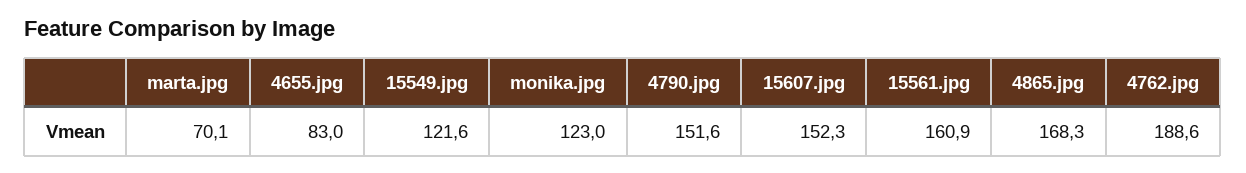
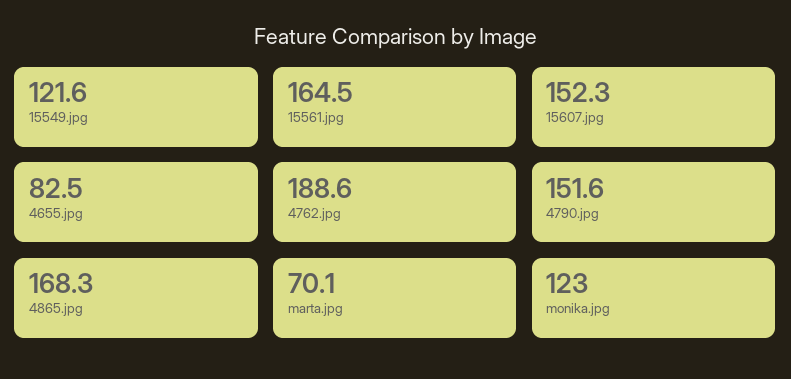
  {
    "marta.jpg": 70.1,
-   "4655.jpg": 83,
+   "4655.jpg": 82.5,
    "15549.jpg": 121.6,
    "monika.jpg": 123,
    "4790.jpg": 151.6,
    "15607.jpg": 152.3,
-   "15561.jpg": 160.9,
+   "15561.jpg": 164.5,
    "4865.jpg": 168.3,
    "4762.jpg": 188.6
  }

